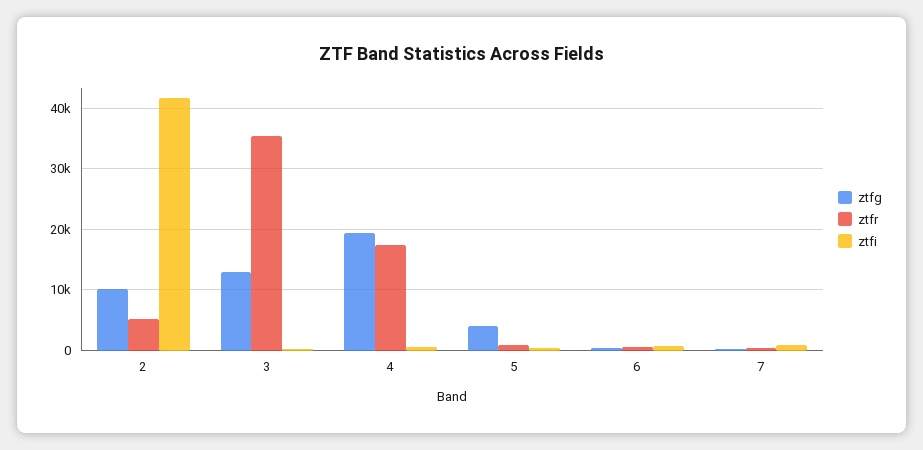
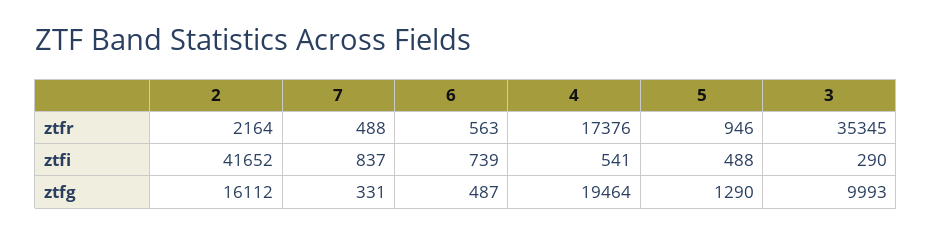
  {
    "ztfg": {
-     "2": 10000,
+     "2": 16112,
-     "3": 13000,
+     "3": 9993,
      "4": 19464,
-     "5": 4000,
+     "5": 1290,
      "6": 487,
      "7": 331
    },
    "ztfr": {
-     "2": 5000,
+     "2": 2164,
      "3": 35345,
      "4": 17376,
      "5": 946,
      "6": 563,
      "7": 488
    },
    "ztfi": {
      "2": 41652,
      "3": 290,
      "4": 541,
      "5": 488,
      "6": 739,
      "7": 837
    }
  }

